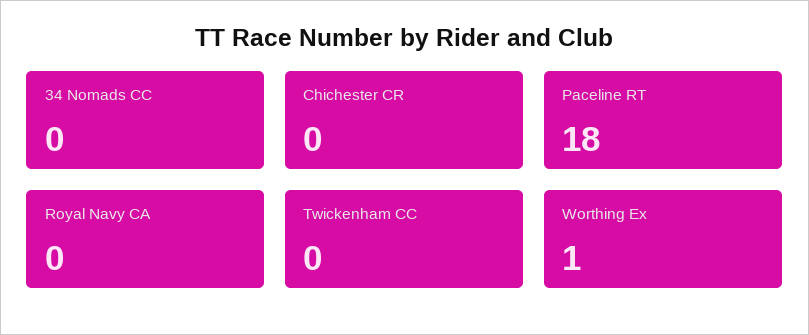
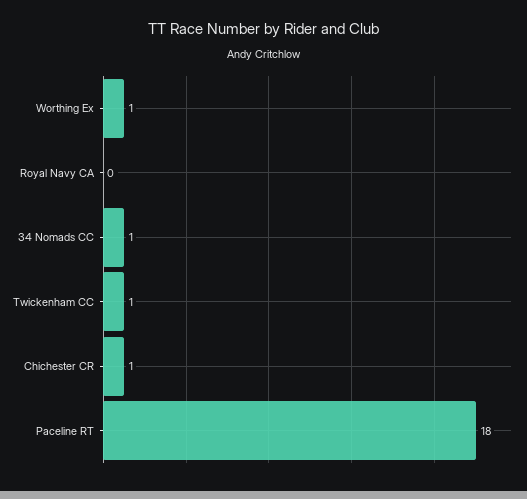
  {
-   "34 Nomads CC": 0,
+   "34 Nomads CC": 1,
-   "Chichester CR": 0,
+   "Chichester CR": 1,
    "Paceline RT": 18,
    "Royal Navy CA": 0,
-   "Twickenham CC": 0,
+   "Twickenham CC": 1,
    "Worthing Ex": 1
  }

